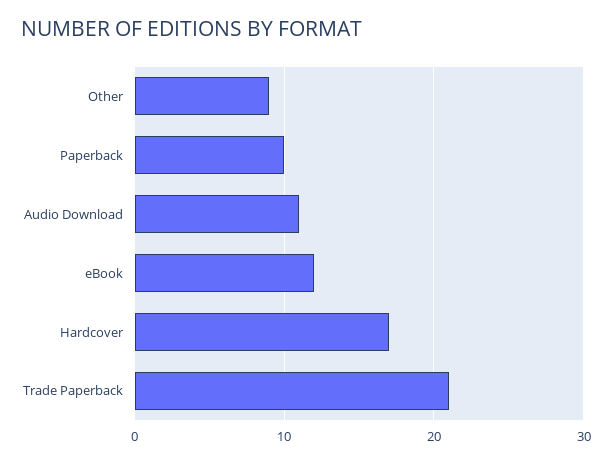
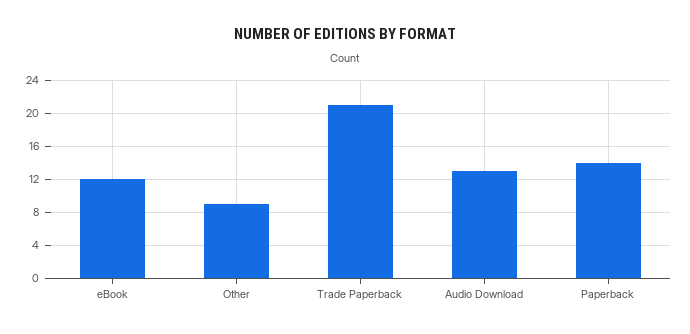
  {
    "Other": 9,
-   "Paperback": 10,
+   "Paperback": 14,
-   "Audio Download": 11,
+   "Audio Download": 13,
    "eBook": 12,
-   "Hardcover": 17,
    "Trade Paperback": 21
  }

